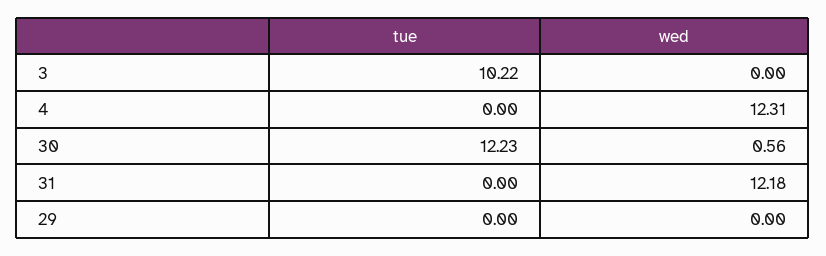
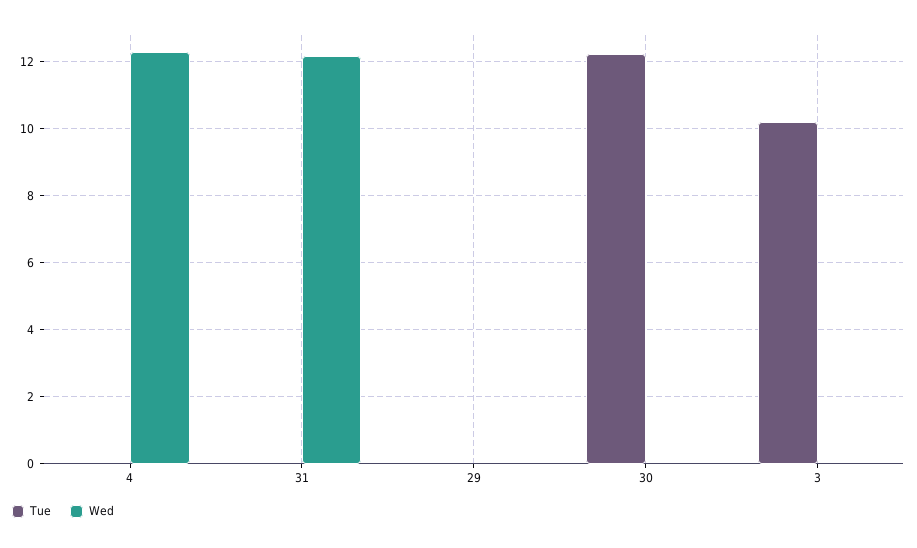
  {
    "tue": {
      "3": 10.22,
      "4": 0,
      "30": 12.23,
      "31": 0,
      "29": 0
    },
    "wed": {
      "3": 0,
      "4": 12.31,
-     "30": 0.56,
+     "30": 0,
      "31": 12.18,
      "29": 0
    }
  }

